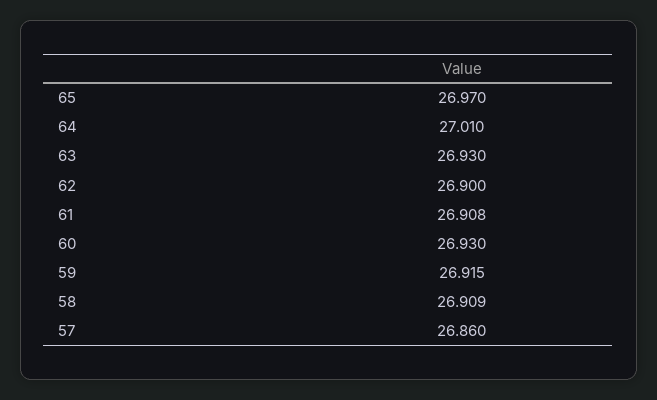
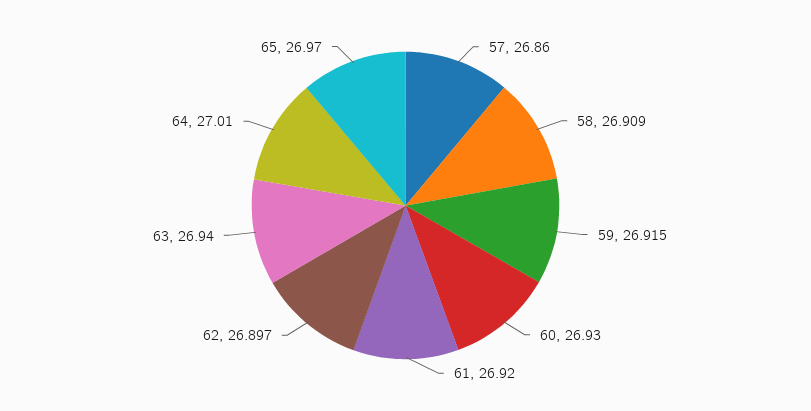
  {
    "65": 26.97,
    "64": 27.01,
-   "63": 26.93,
+   "63": 26.94,
-   "62": 26.9,
+   "62": 26.897,
-   "61": 26.908,
+   "61": 26.92,
    "60": 26.93,
    "59": 26.915,
    "58": 26.909,
    "57": 26.86
  }

